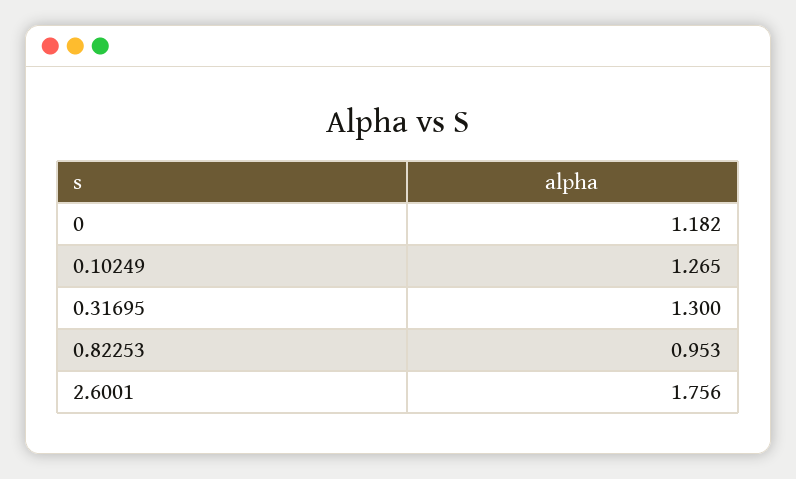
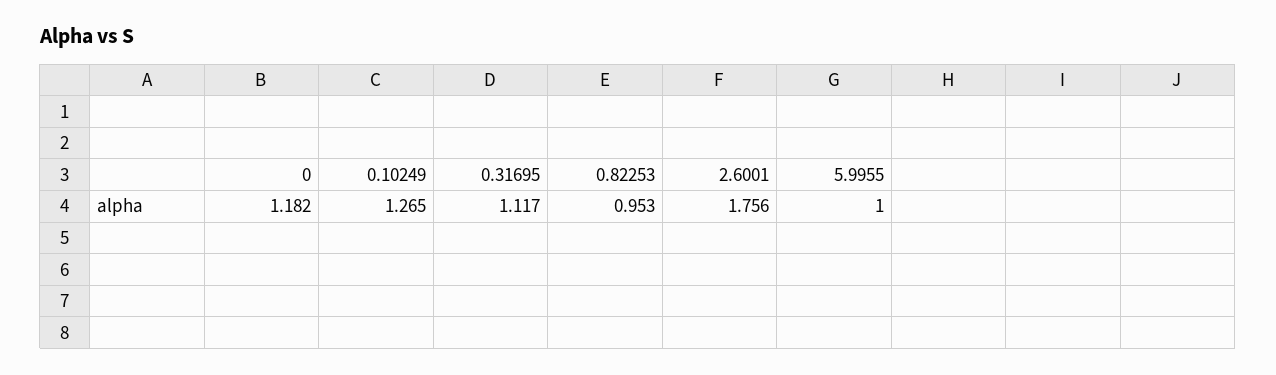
  {
    "0": 1.182,
    "0.10249": 1.265,
-   "0.31695": 1.3,
+   "0.31695": 1.117,
    "0.82253": 0.953,
-   "2.6001": 1.756
+   "2.6001": 1.756,
+   "5.9955": 1
  }

